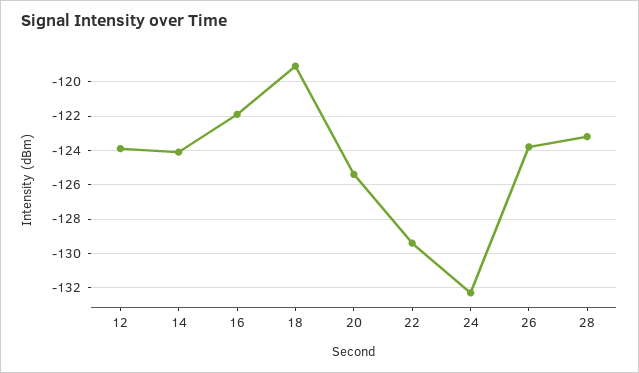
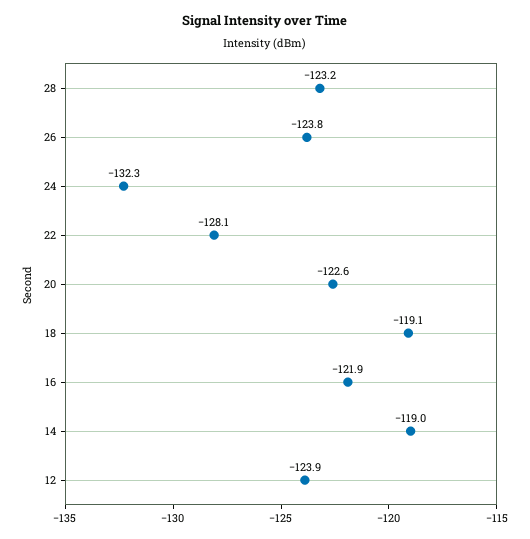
  {
    "12": -123.9,
-   "14": -124,
+   "14": -119,
    "16": -121.9,
    "18": -119.1,
-   "20": -125.5,
+   "20": -122.6,
-   "22": -129.5,
+   "22": -128.1,
    "24": -132.3,
    "26": -123.8,
    "28": -123.2
  }

